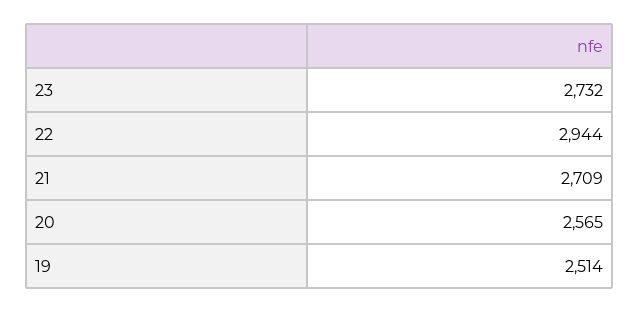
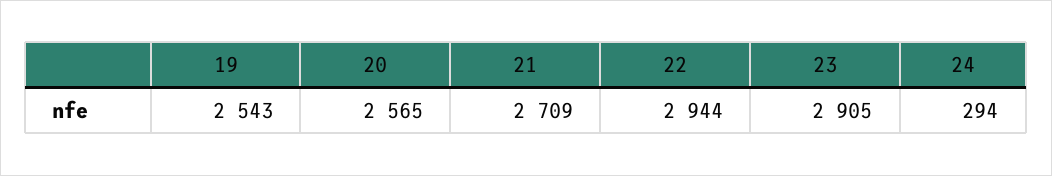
  {
-   "23": 2732,
+   "23": 2905,
    "22": 2944,
    "21": 2709,
    "20": 2565,
-   "19": 2514
+   "19": 2543,
+   "24": 294
  }

